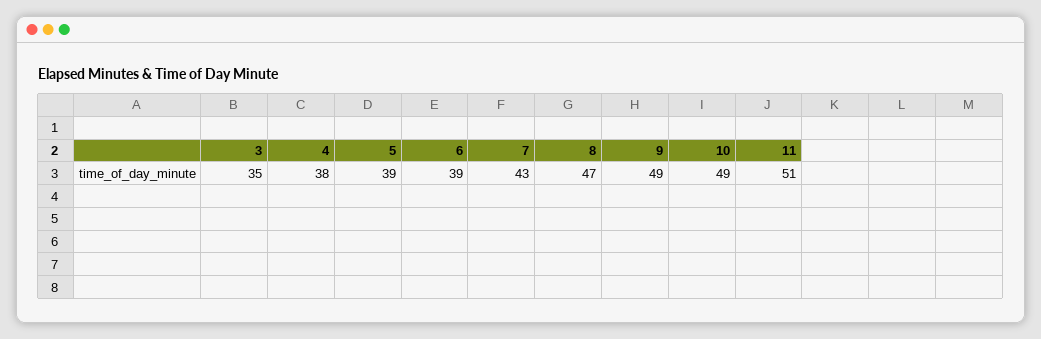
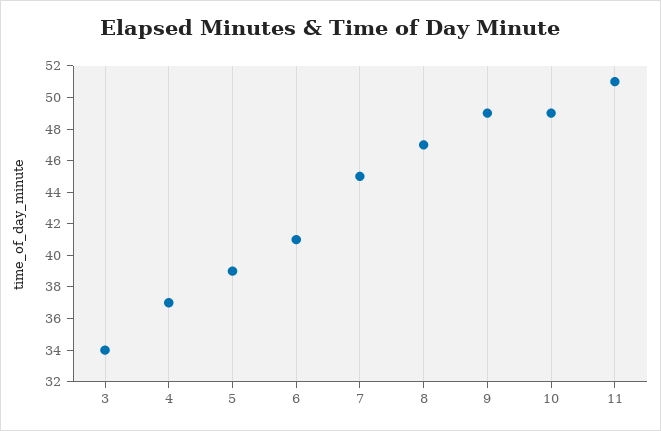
  {
-   "3": 35,
+   "3": 34,
-   "4": 38,
+   "4": 37,
    "5": 39,
-   "6": 39,
+   "6": 41,
-   "7": 43,
+   "7": 45,
    "8": 47,
    "9": 49,
    "10": 49,
    "11": 51
  }

